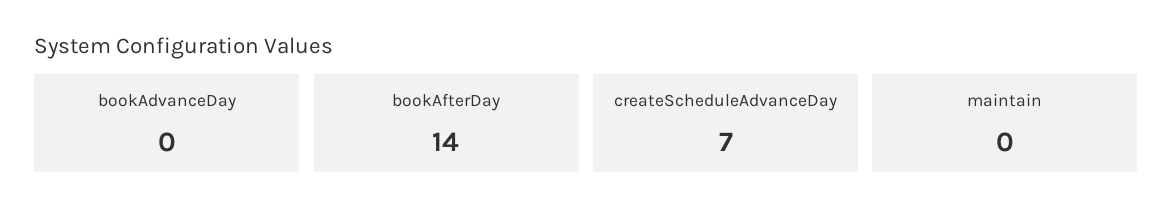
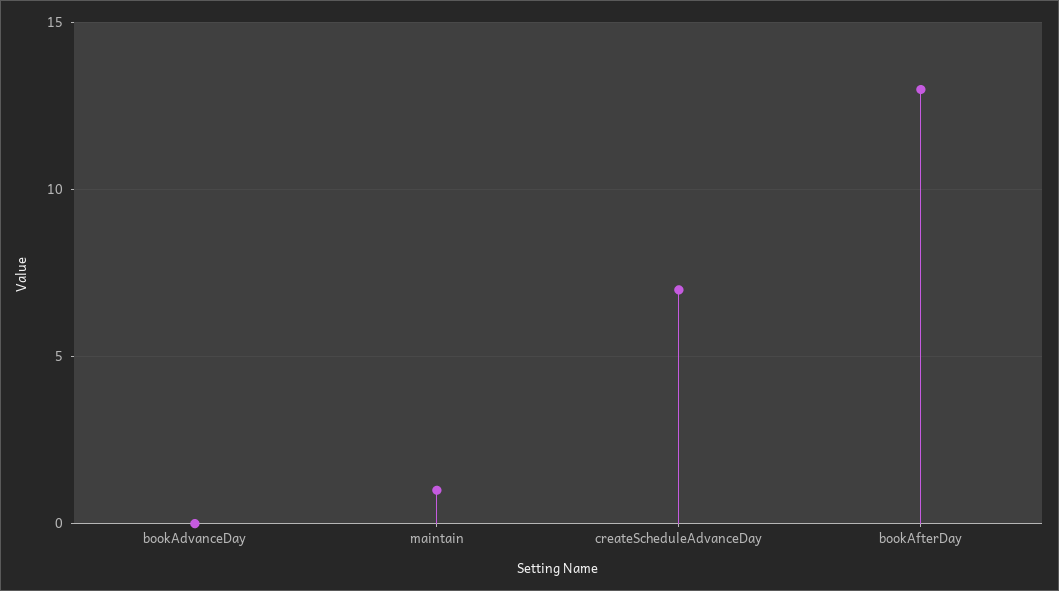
  {
    "bookAdvanceDay": 0,
-   "bookAfterDay": 14,
+   "bookAfterDay": 13,
    "createScheduleAdvanceDay": 7,
-   "maintain": 0
+   "maintain": 1
  }

